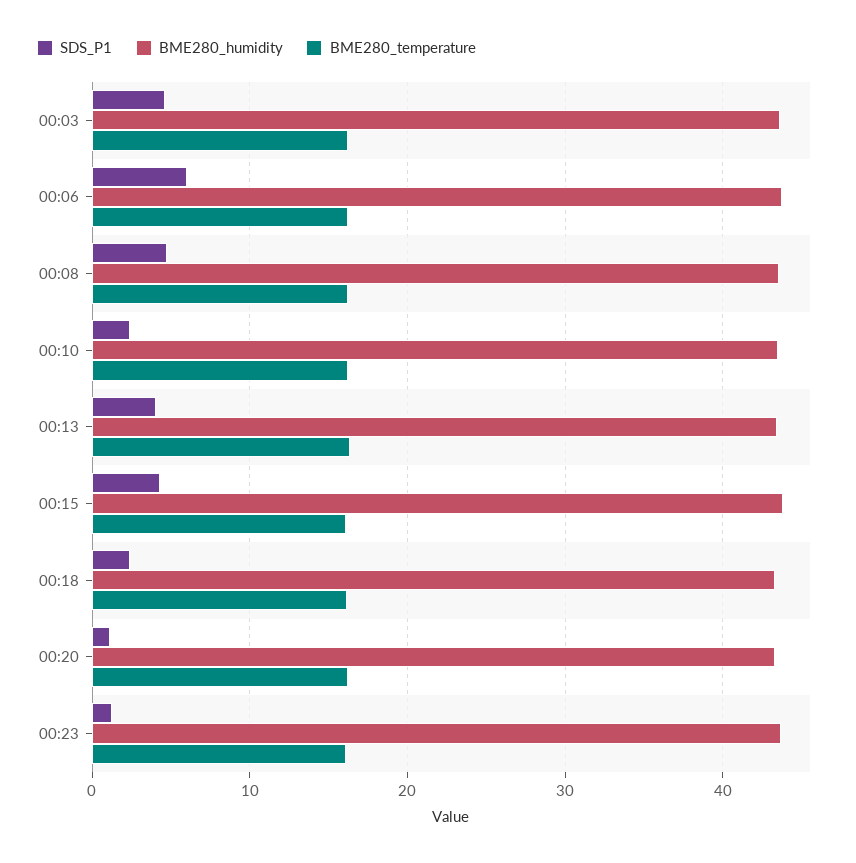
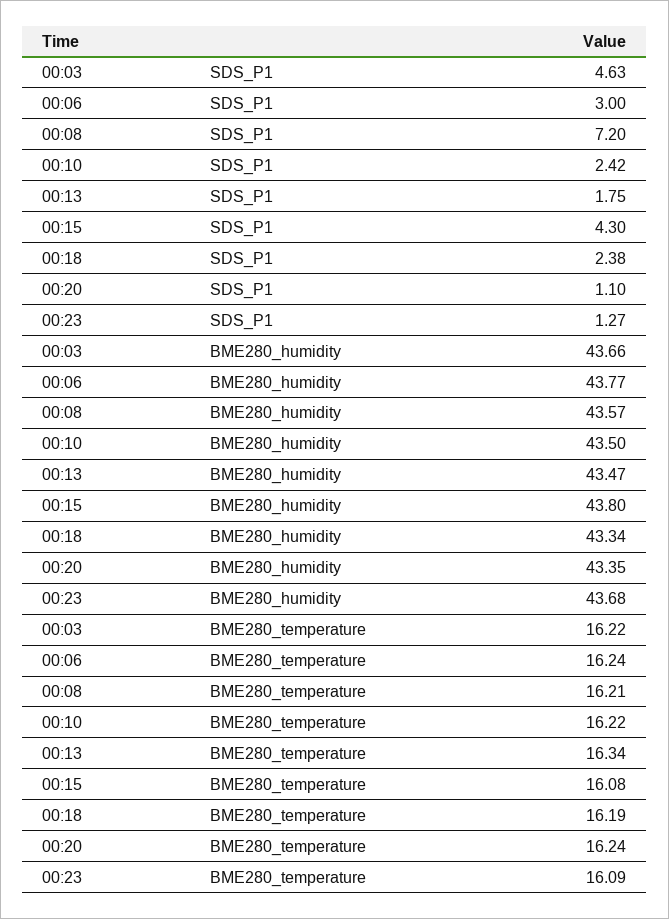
  {
    "SDS_P1": {
      "00:03": 4.63,
-     "00:06": 6,
+     "00:06": 3,
-     "00:08": 5,
+     "00:08": 7.2,
      "00:10": 2.42,
-     "00:13": 4,
+     "00:13": 1.75,
      "00:15": 4.3,
      "00:18": 2.38,
      "00:20": 1.1,
      "00:23": 1.27
    },
    "BME280_humidity": {
      "00:03": 43.66,
      "00:06": 43.77,
      "00:08": 43.57,
      "00:10": 43.5,
      "00:13": 43.47,
      "00:15": 43.8,
      "00:18": 43.34,
      "00:20": 43.35,
      "00:23": 43.68
    },
    "BME280_temperature": {
      "00:03": 16.22,
      "00:06": 16.24,
      "00:08": 16.21,
      "00:10": 16.22,
      "00:13": 16.34,
      "00:15": 16.08,
      "00:18": 16.19,
      "00:20": 16.24,
      "00:23": 16.09
    }
  }

